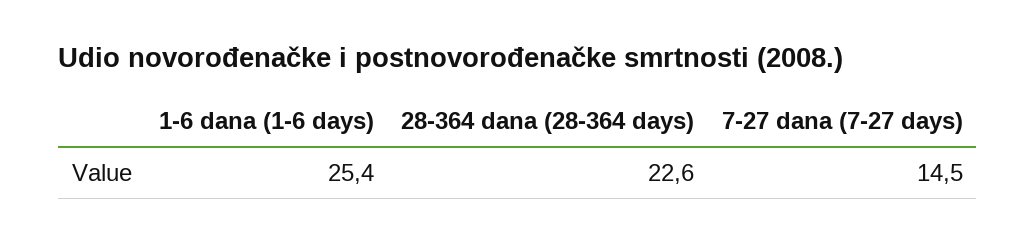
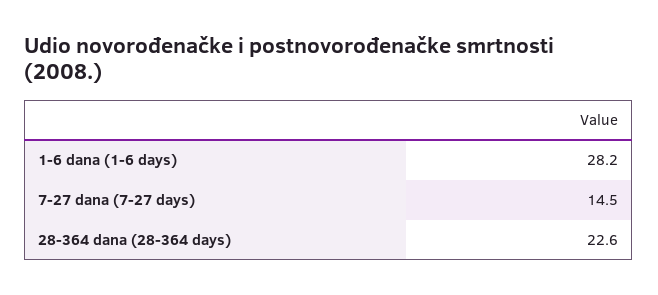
  {
-   "1-6 dana (1-6 days)": 25.4,
+   "1-6 dana (1-6 days)": 28.2,
    "28-364 dana (28-364 days)": 22.6,
    "7-27 dana (7-27 days)": 14.5
  }

